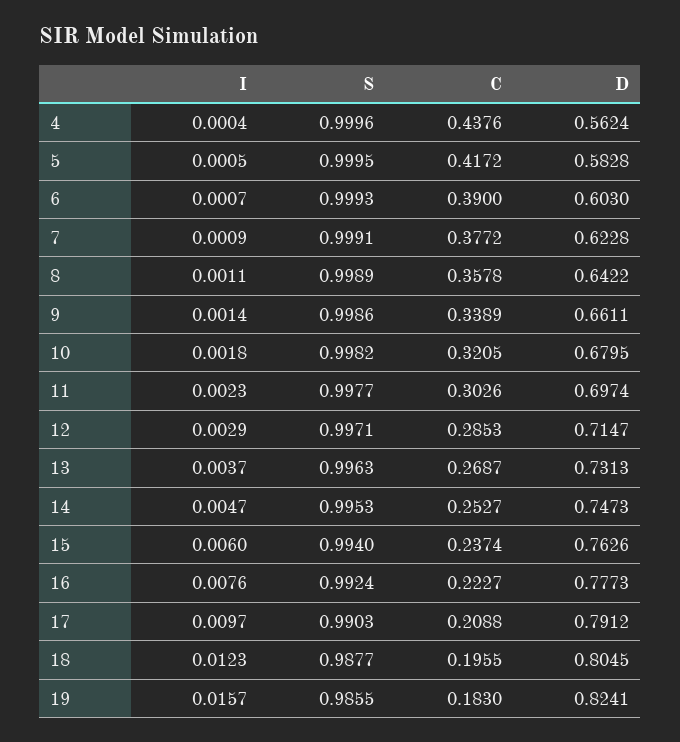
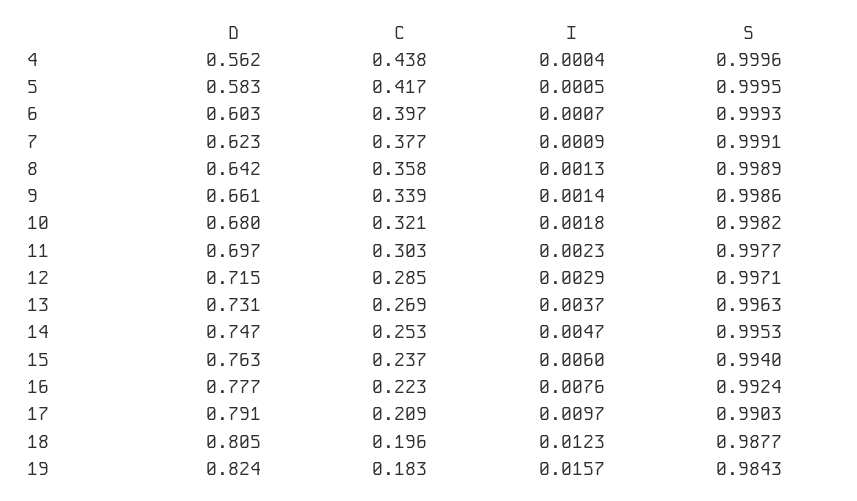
  {
    "I": {
      "4": 0.0004,
      "5": 0.0005,
      "6": 0.0007,
      "7": 0.0009,
-     "8": 0.0011,
+     "8": 0.0013,
      "9": 0.0014,
      "10": 0.0018,
      "11": 0.0023,
      "12": 0.0029,
      "13": 0.0037,
      "14": 0.0047,
      "15": 0.006,
      "16": 0.0076,
      "17": 0.0097,
      "18": 0.0123,
      "19": 0.0157
    },
    "S": {
      "4": 0.9996,
      "5": 0.9995,
      "6": 0.9993,
      "7": 0.9991,
      "8": 0.9989,
      "9": 0.9986,
      "10": 0.9982,
      "11": 0.9977,
      "12": 0.9971,
      "13": 0.9963,
      "14": 0.9953,
      "15": 0.994,
      "16": 0.9924,
      "17": 0.9903,
      "18": 0.9877,
-     "19": 0.9855
+     "19": 0.9843
    },
    "C": {
      "4": 0.4376,
      "5": 0.4172,
-     "6": 0.39,
+     "6": 0.397,
      "7": 0.3772,
      "8": 0.3578,
      "9": 0.3389,
      "10": 0.3205,
      "11": 0.3026,
      "12": 0.2853,
      "13": 0.2687,
      "14": 0.2527,
      "15": 0.2374,
      "16": 0.2227,
      "17": 0.2088,
      "18": 0.1955,
      "19": 0.183
    },
    "D": {
      "4": 0.5624,
      "5": 0.5828,
      "6": 0.603,
      "7": 0.6228,
      "8": 0.6422,
      "9": 0.6611,
      "10": 0.6795,
      "11": 0.6974,
      "12": 0.7147,
      "13": 0.7313,
      "14": 0.7473,
      "15": 0.7626,
      "16": 0.7773,
      "17": 0.7912,
      "18": 0.8045,
      "19": 0.8241
    }
  }

